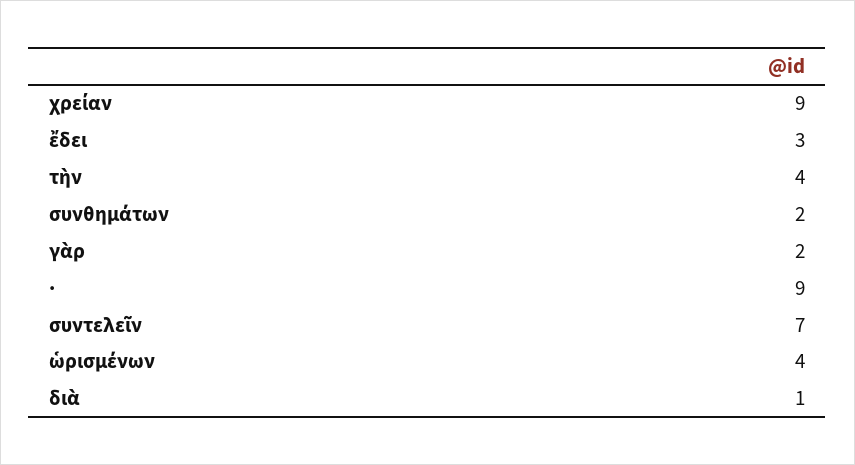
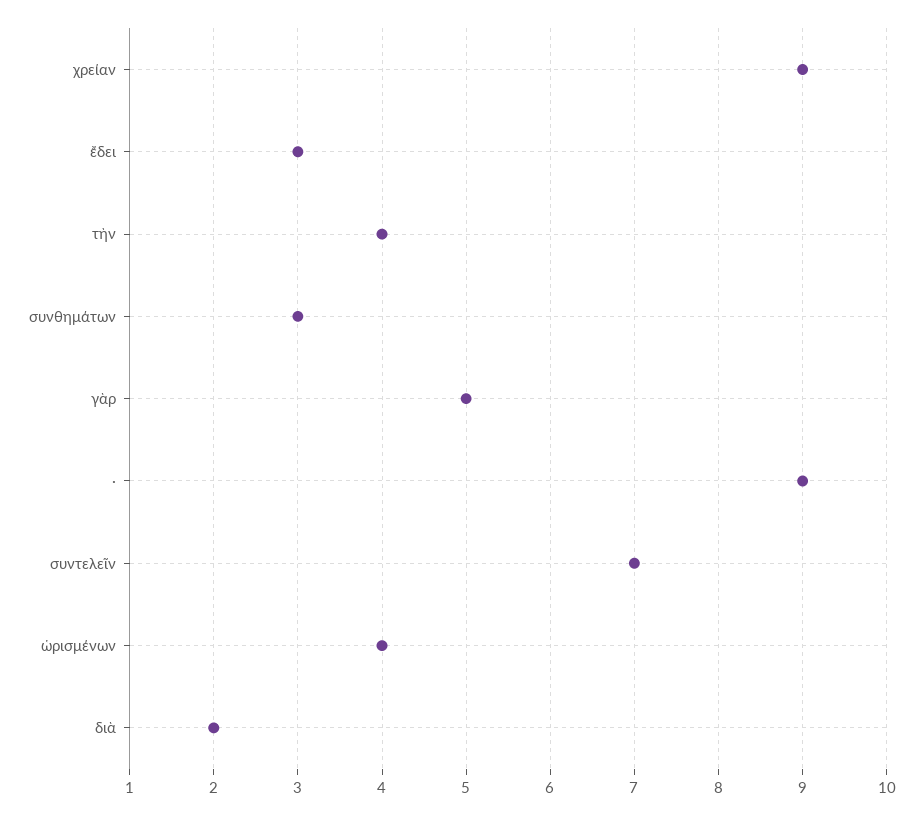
  {
    "χρείαν": 9,
    "ἔδει": 3,
    "τὴν": 4,
-   "συνθημάτων": 2,
+   "συνθημάτων": 3,
-   "γὰρ": 2,
+   "γὰρ": 5,
    "·": 9,
    "συντελεῖν": 7,
    "ὡρισμένων": 4,
-   "διὰ": 1
+   "διὰ": 2
  }

